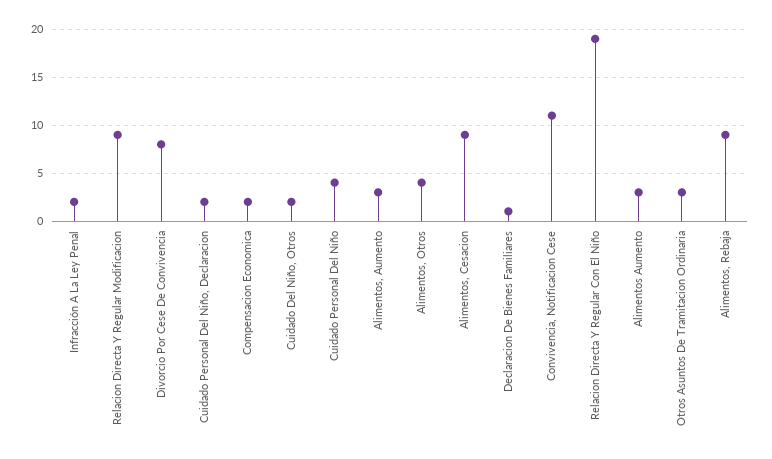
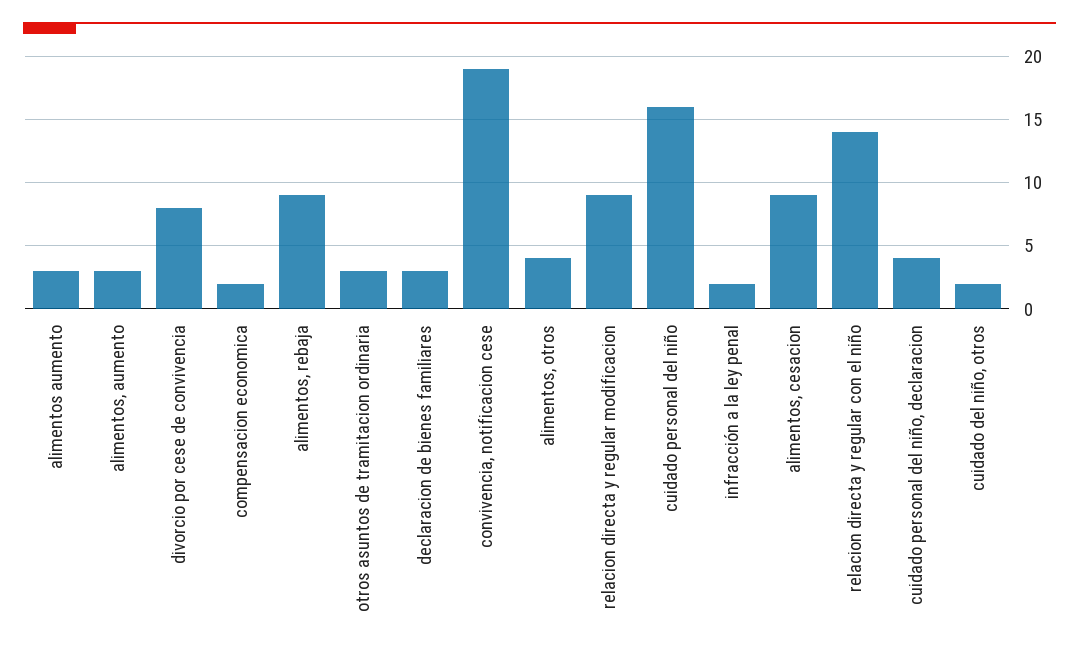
  {
    "Infracción A La Ley Penal": 2,
    "Relacion Directa Y Regular Modificacion": 9,
    "Divorcio Por Cese De Convivencia": 8,
-   "Cuidado Personal Del Niño, Declaracion": 2,
+   "Cuidado Personal Del Niño, Declaracion": 4,
    "Compensacion Economica": 2,
    "Cuidado Del Niño, Otros": 2,
-   "Cuidado Personal Del Niño": 4,
+   "Cuidado Personal Del Niño": 16,
    "Alimentos, Aumento": 3,
    "Alimentos, Otros": 4,
    "Alimentos, Cesacion": 9,
-   "Declaracion De Bienes Familiares": 1,
+   "Declaracion De Bienes Familiares": 3,
-   "Convivencia, Notificacion Cese": 11,
+   "Convivencia, Notificacion Cese": 19,
-   "Relacion Directa Y Regular Con El Niño": 19,
+   "Relacion Directa Y Regular Con El Niño": 14,
    "Alimentos Aumento": 3,
    "Otros Asuntos De Tramitacion Ordinaria": 3,
    "Alimentos, Rebaja": 9
  }

